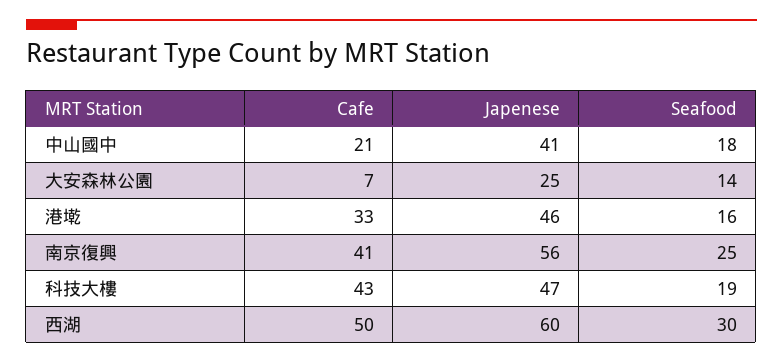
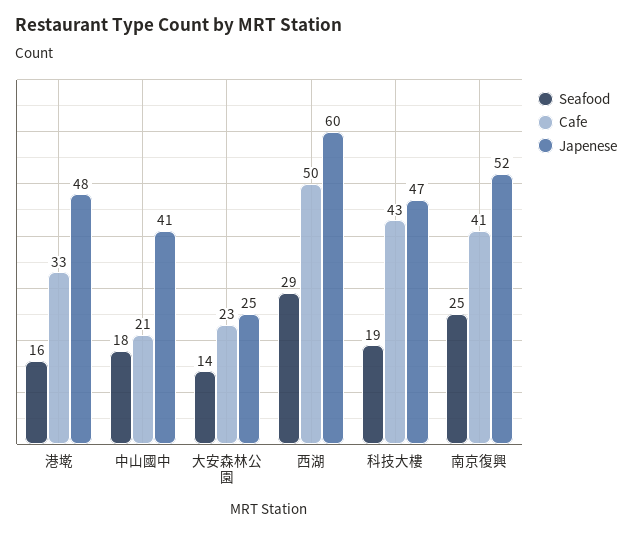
  {
    "Cafe": {
      "中山國中": 21,
-     "大安森林公園": 7,
+     "大安森林公園": 23,
      "港墘": 33,
      "南京復興": 41,
      "科技大樓": 43,
      "西湖": 50
    },
    "Japenese": {
      "中山國中": 41,
      "大安森林公園": 25,
-     "港墘": 46,
+     "港墘": 48,
-     "南京復興": 56,
+     "南京復興": 52,
      "科技大樓": 47,
      "西湖": 60
    },
    "Seafood": {
      "中山國中": 18,
      "大安森林公園": 14,
      "港墘": 16,
      "南京復興": 25,
      "科技大樓": 19,
-     "西湖": 30
+     "西湖": 29
    }
  }

